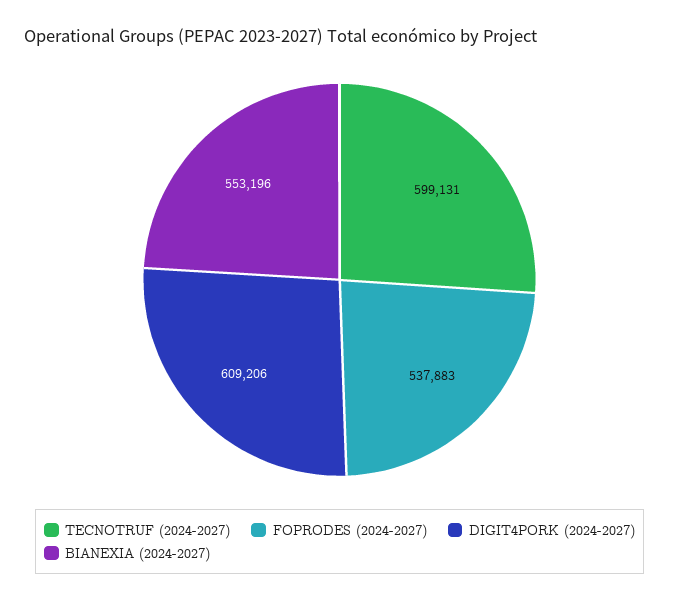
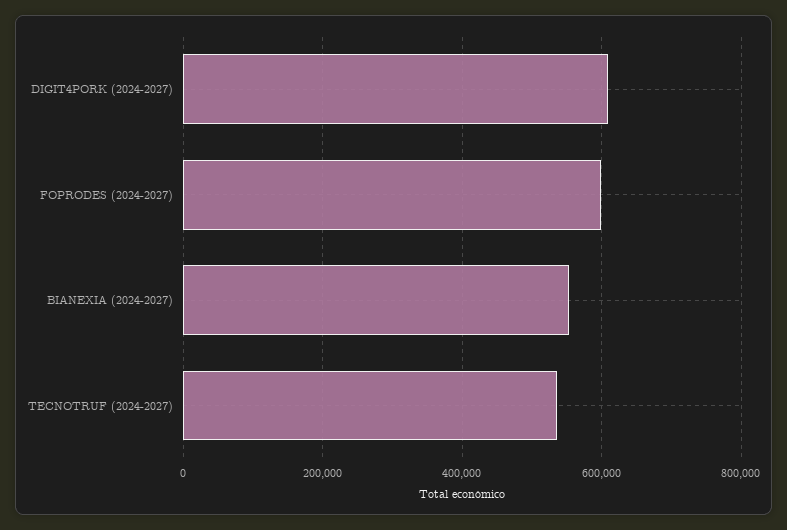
  {
-   "TECNOTRUF (2024-2027)": 599131,
+   "TECNOTRUF (2024-2027)": 540000,
-   "FOPRODES (2024-2027)": 537883,
+   "FOPRODES (2024-2027)": 600000,
    "DIGIT4PORK (2024-2027)": 609206,
    "BIANEXIA (2024-2027)": 553196
  }

